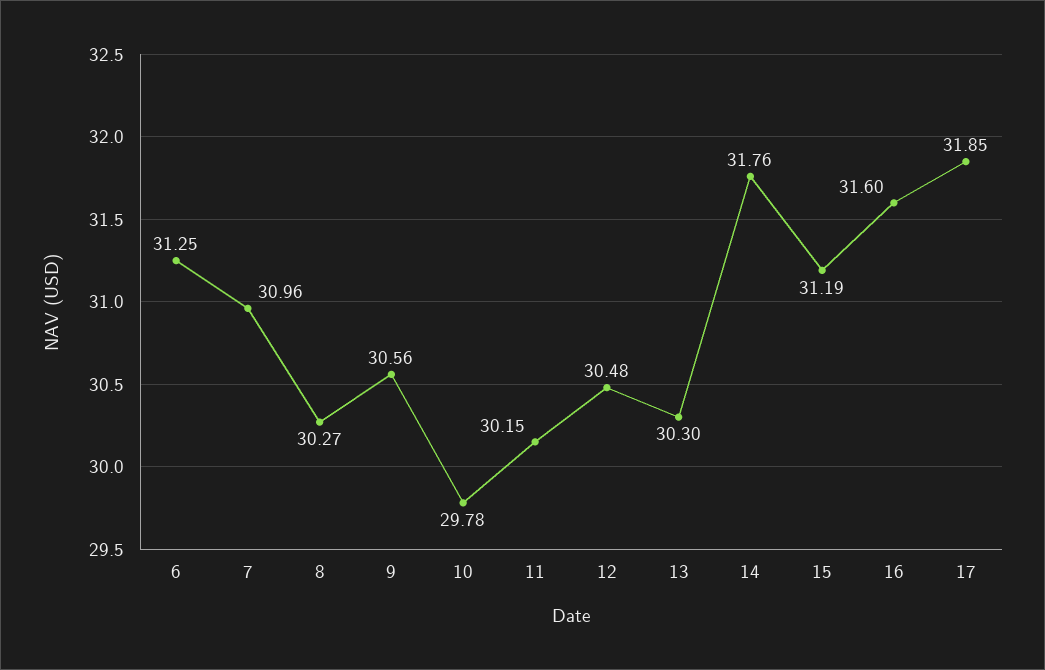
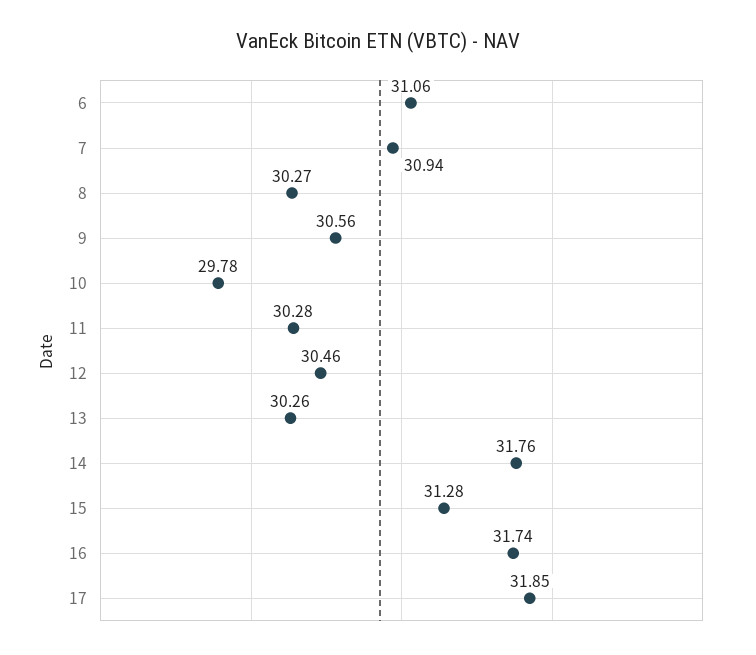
  {
-   "6": 31.25,
+   "6": 31.06,
-   "7": 30.96,
+   "7": 30.94,
    "8": 30.27,
    "9": 30.56,
    "10": 29.78,
-   "11": 30.15,
+   "11": 30.28,
-   "12": 30.48,
+   "12": 30.46,
-   "13": 30.3,
+   "13": 30.26,
    "14": 31.76,
-   "15": 31.19,
+   "15": 31.28,
-   "16": 31.6,
+   "16": 31.74,
    "17": 31.85
  }

